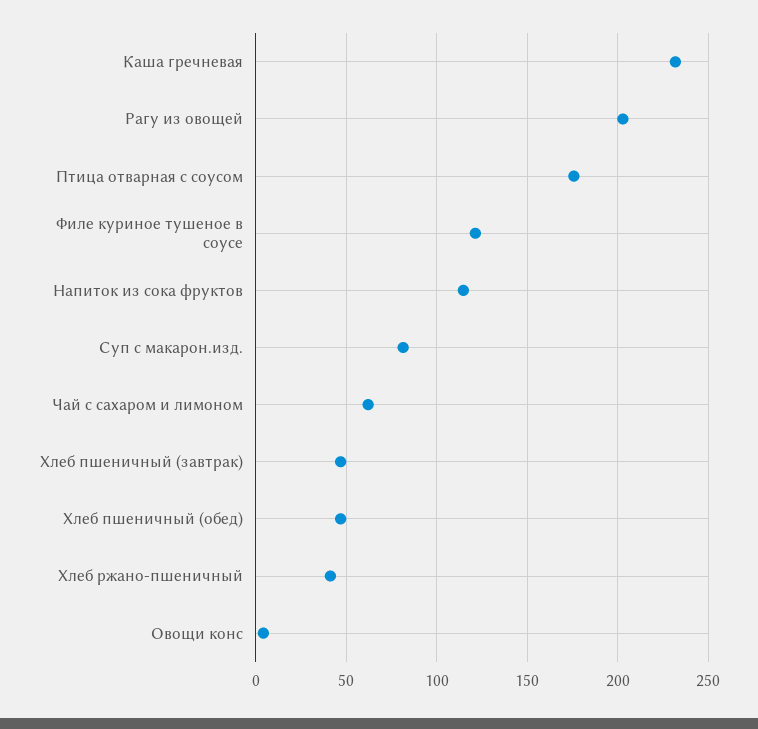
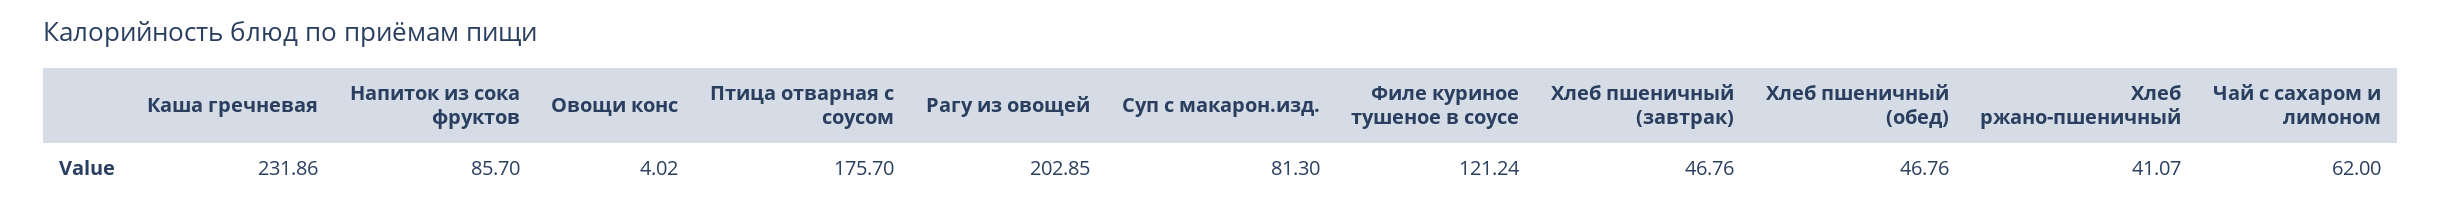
  {
    "Каша гречневая": 231.86,
    "Рагу из овощей": 202.85,
    "Птица отварная с соусом": 175.7,
    "Филе куриное тушеное в соусе": 121.24,
-   "Напиток из сока фруктов": 115,
+   "Напиток из сока фруктов": 85.7,
    "Суп с макарон.изд.": 81.3,
    "Чай с сахаром и лимоном": 62,
    "Хлеб пшеничный (завтрак)": 46.76,
    "Хлеб пшеничный (обед)": 46.76,
    "Хлеб ржано-пшеничный": 41.07,
    "Овощи конс": 4.02
  }

